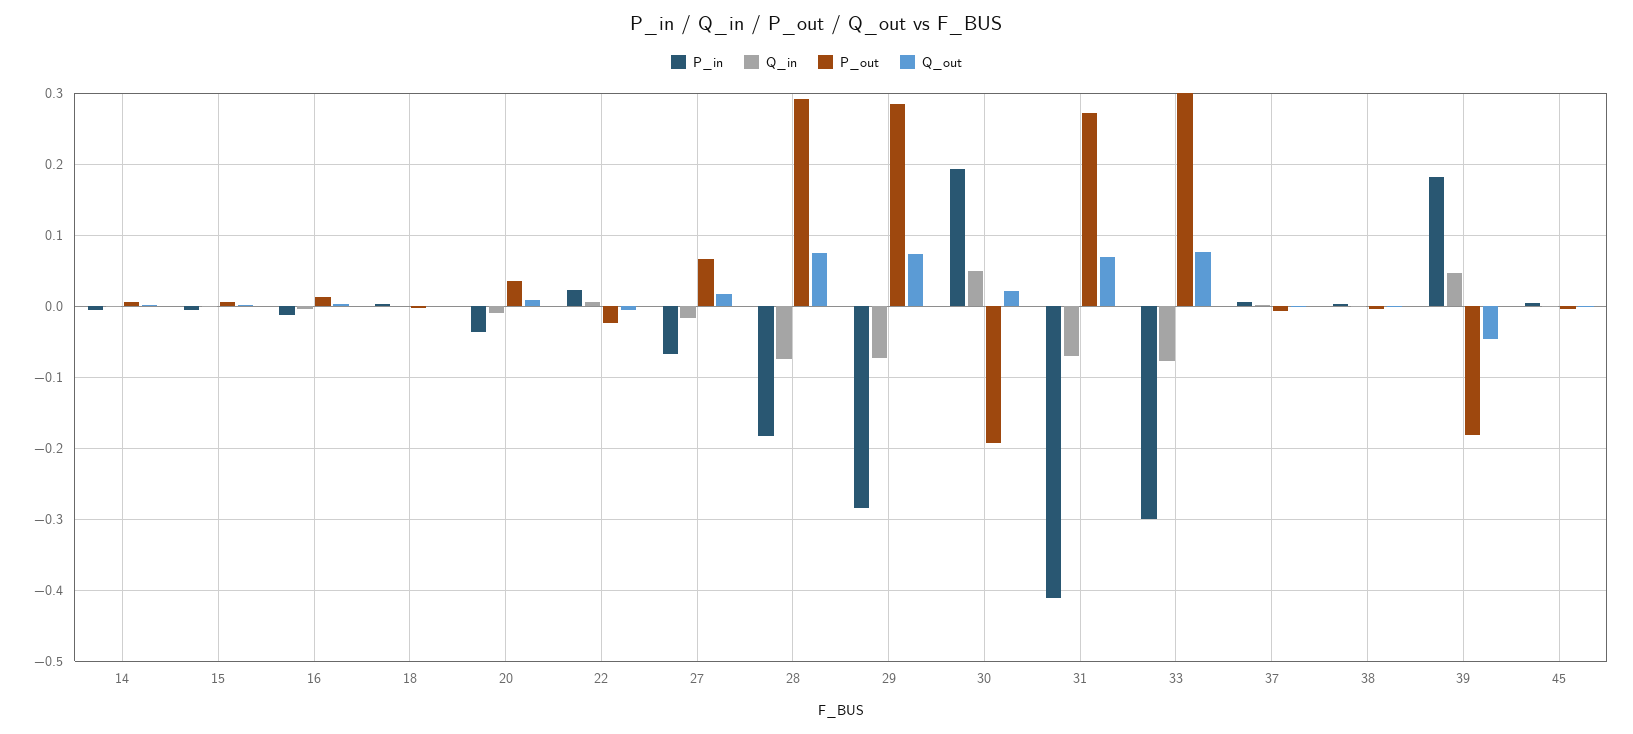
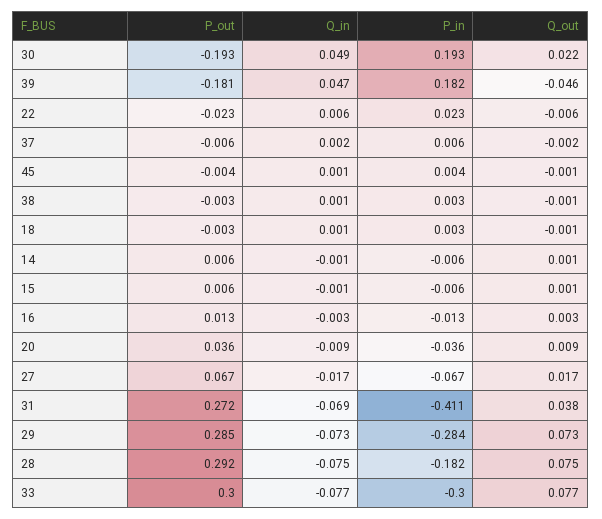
  {
    "P_in": {
      "14": -0.006,
      "15": -0.006,
      "16": -0.013,
      "18": 0.003,
      "20": -0.036,
      "22": 0.023,
      "27": -0.067,
      "28": -0.182,
      "29": -0.284,
      "30": 0.193,
      "31": -0.411,
      "33": -0.3,
      "37": 0.006,
      "38": 0.003,
      "39": 0.182,
      "45": 0.004
    },
    "Q_in": {
      "14": -0.001,
      "15": -0.001,
      "16": -0.003,
      "18": 0.001,
      "20": -0.009,
      "22": 0.006,
      "27": -0.017,
      "28": -0.075,
      "29": -0.073,
      "30": 0.049,
      "31": -0.069,
      "33": -0.077,
      "37": 0.002,
      "38": 0.001,
      "39": 0.047,
      "45": 0.001
    },
    "P_out": {
      "14": 0.006,
      "15": 0.006,
      "16": 0.013,
      "18": -0.003,
      "20": 0.036,
      "22": -0.023,
      "27": 0.067,
      "28": 0.292,
      "29": 0.285,
      "30": -0.193,
      "31": 0.272,
      "33": 0.3,
      "37": -0.006,
      "38": -0.003,
      "39": -0.181,
      "45": -0.004
    },
    "Q_out": {
      "14": 0.001,
      "15": 0.001,
      "16": 0.003,
      "18": -0.001,
      "20": 0.009,
      "22": -0.006,
      "27": 0.017,
      "28": 0.075,
      "29": 0.073,
      "30": 0.022,
-     "31": 0.07,
+     "31": 0.038,
      "33": 0.077,
      "37": -0.002,
      "38": -0.001,
      "39": -0.046,
      "45": -0.001
    }
  }

